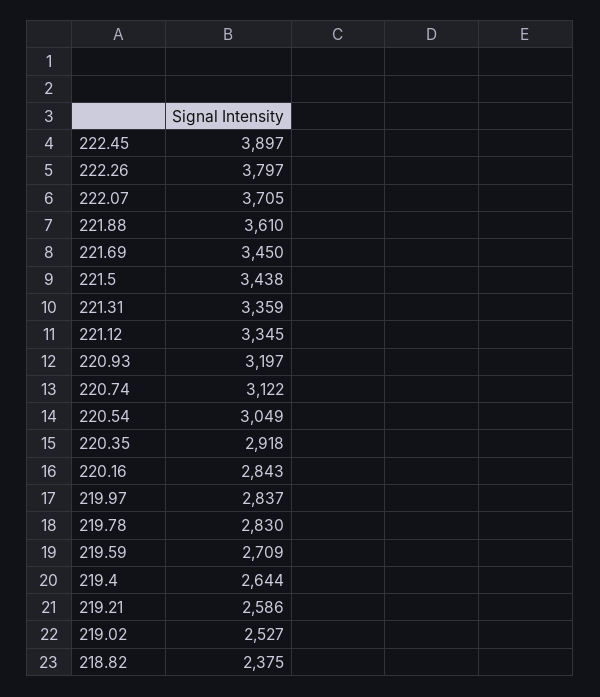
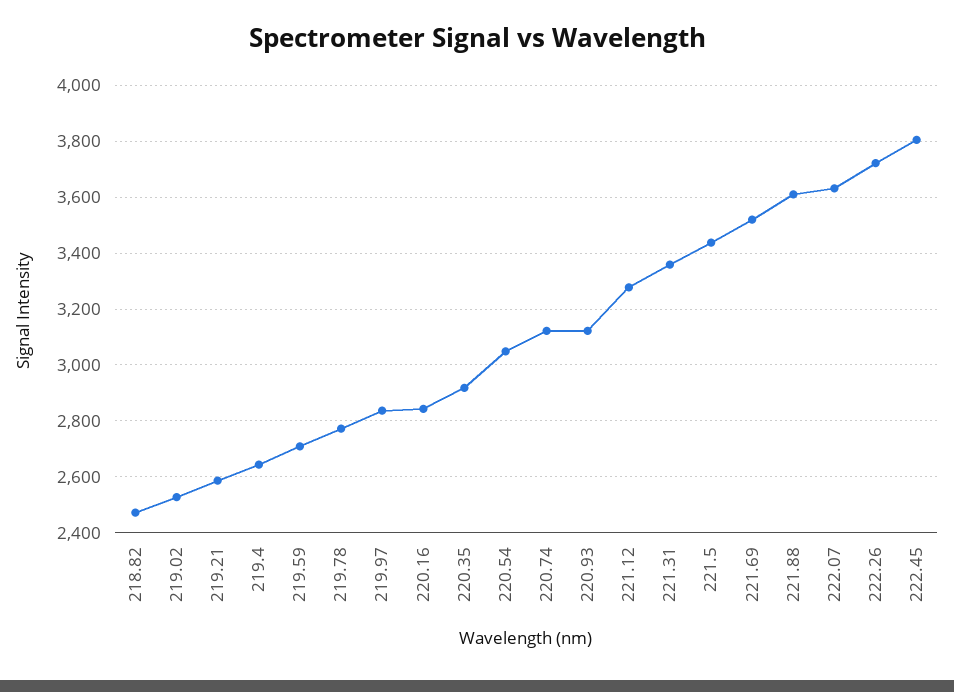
  {
-   "222.45": 3897,
+   "222.45": 3800,
-   "222.26": 3797,
+   "222.26": 3725,
-   "222.07": 3705,
+   "222.07": 3625,
    "221.88": 3610,
-   "221.69": 3450,
+   "221.69": 3525,
    "221.5": 3438,
    "221.31": 3359,
-   "221.12": 3345,
+   "221.12": 3275,
-   "220.93": 3197,
+   "220.93": 3125,
    "220.74": 3122,
    "220.54": 3049,
    "220.35": 2918,
    "220.16": 2843,
    "219.97": 2837,
-   "219.78": 2830,
+   "219.78": 2775,
    "219.59": 2709,
    "219.4": 2644,
    "219.21": 2586,
    "219.02": 2527,
-   "218.82": 2375
+   "218.82": 2475
  }

